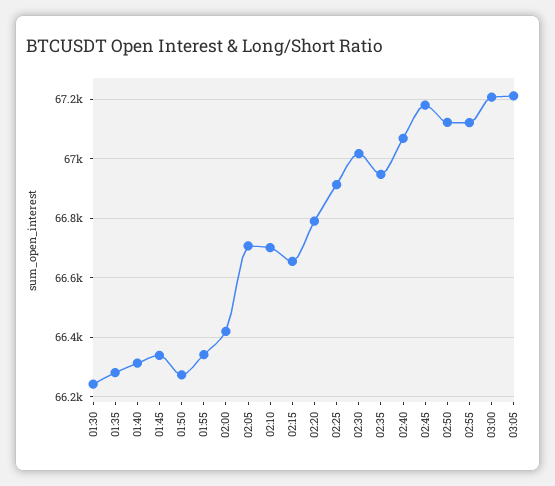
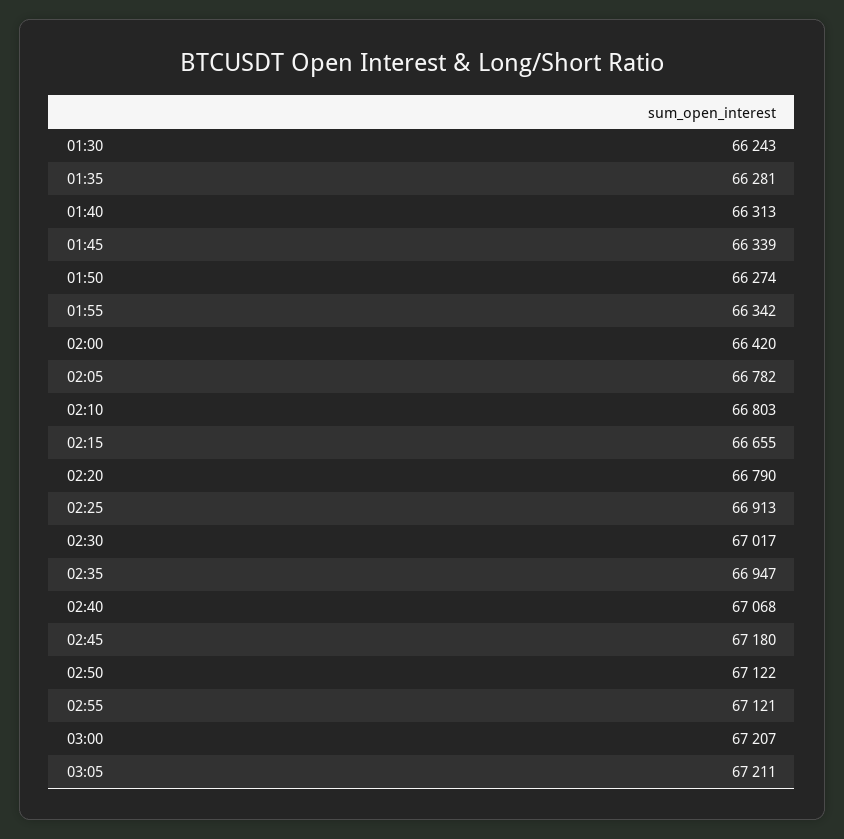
  {
    "01:30": 66243,
    "01:35": 66281,
    "01:40": 66313,
    "01:45": 66339,
    "01:50": 66274,
    "01:55": 66342,
    "02:00": 66420,
-   "02:05": 66700,
+   "02:05": 66782,
-   "02:10": 66700,
+   "02:10": 66803,
    "02:15": 66655,
    "02:20": 66790,
    "02:25": 66913,
    "02:30": 67017,
    "02:35": 66947,
    "02:40": 67068,
    "02:45": 67180,
    "02:50": 67122,
    "02:55": 67121,
    "03:00": 67207,
    "03:05": 67211
  }

